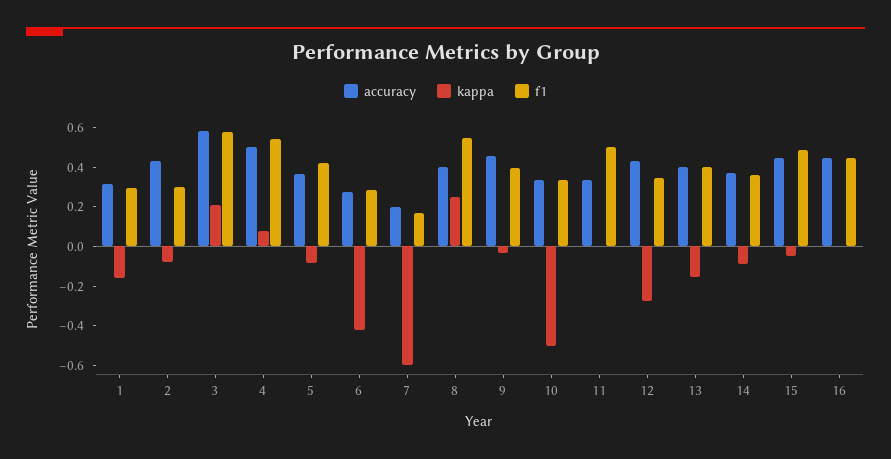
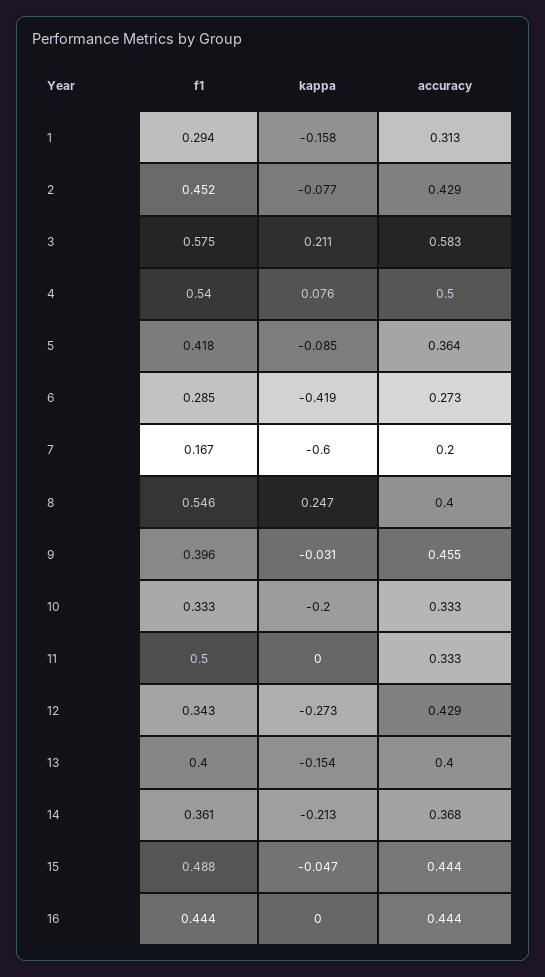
  {
    "accuracy": {
      "1": 0.313,
      "2": 0.429,
      "3": 0.583,
      "4": 0.5,
      "5": 0.364,
      "6": 0.273,
      "7": 0.2,
      "8": 0.4,
      "9": 0.455,
      "10": 0.333,
      "11": 0.333,
      "12": 0.429,
      "13": 0.4,
      "14": 0.368,
      "15": 0.444,
      "16": 0.444
    },
    "kappa": {
      "1": -0.158,
      "2": -0.077,
      "3": 0.211,
      "4": 0.076,
      "5": -0.085,
      "6": -0.419,
      "7": -0.6,
      "8": 0.247,
      "9": -0.031,
-     "10": -0.5,
+     "10": -0.2,
      "11": 0,
      "12": -0.273,
      "13": -0.154,
-     "14": -0.1,
+     "14": -0.213,
      "15": -0.047,
      "16": 0
    },
    "f1": {
      "1": 0.294,
-     "2": 0.3,
+     "2": 0.452,
      "3": 0.575,
      "4": 0.54,
      "5": 0.418,
      "6": 0.285,
      "7": 0.167,
      "8": 0.546,
      "9": 0.396,
      "10": 0.333,
      "11": 0.5,
      "12": 0.343,
      "13": 0.4,
      "14": 0.361,
      "15": 0.488,
      "16": 0.444
    }
  }

